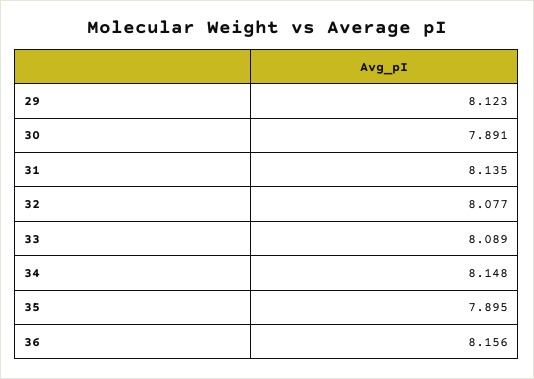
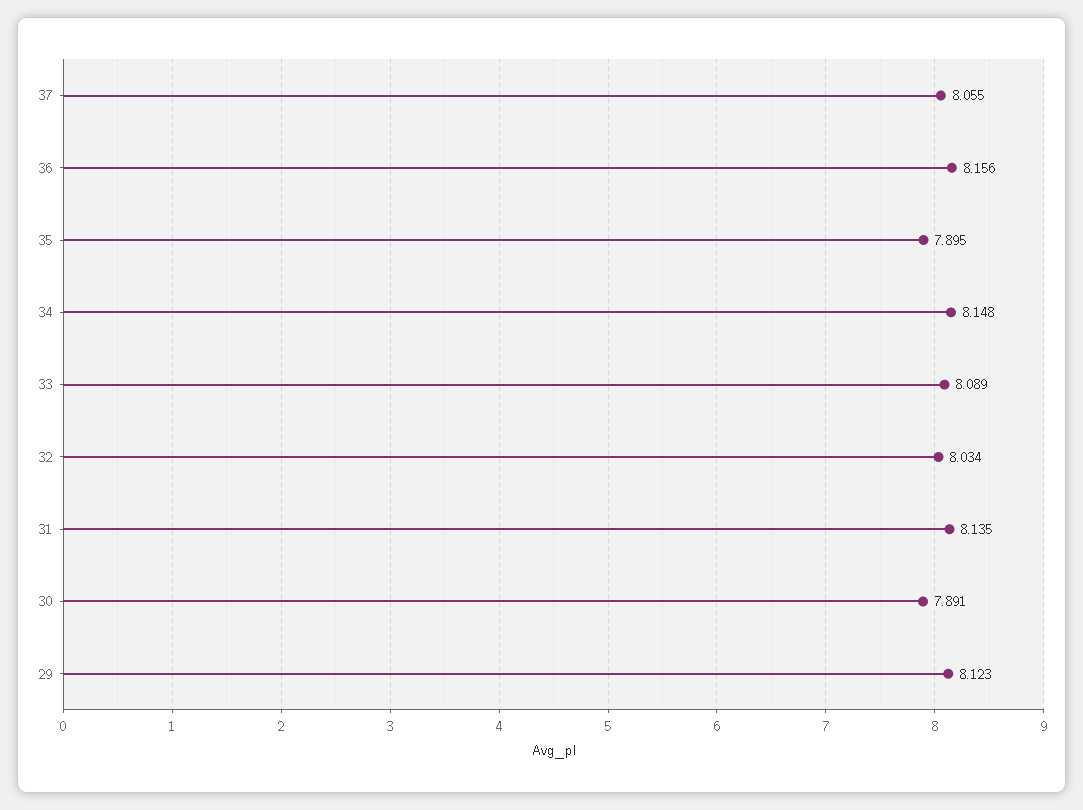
  {
    "29": 8.123,
    "30": 7.891,
    "31": 8.135,
-   "32": 8.077,
+   "32": 8.034,
    "33": 8.089,
    "34": 8.148,
    "35": 7.895,
-   "36": 8.156
+   "36": 8.156,
+   "37": 8.055
  }

